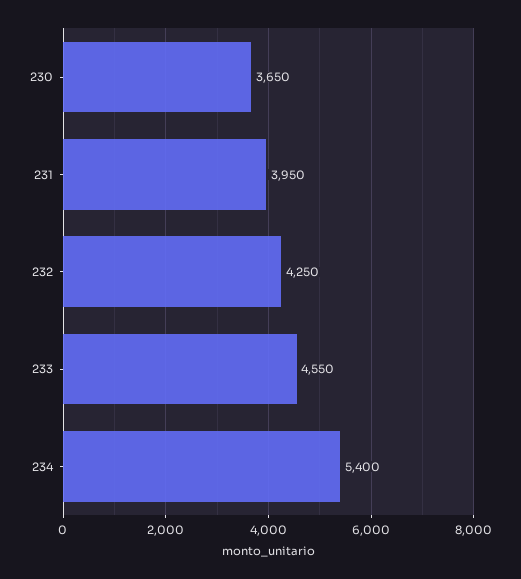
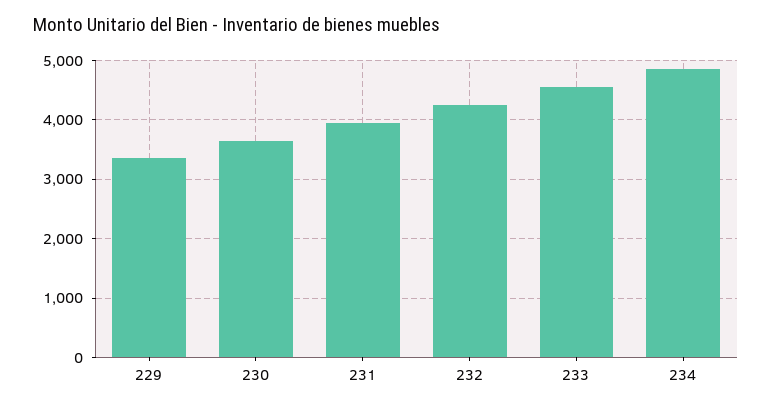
  {
    "230": 3650,
    "231": 3950,
    "232": 4250,
    "233": 4550,
-   "234": 5400
+   "234": 4800,
+   "229": 3400
  }

